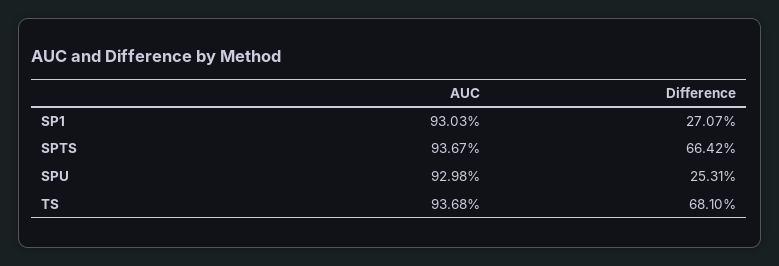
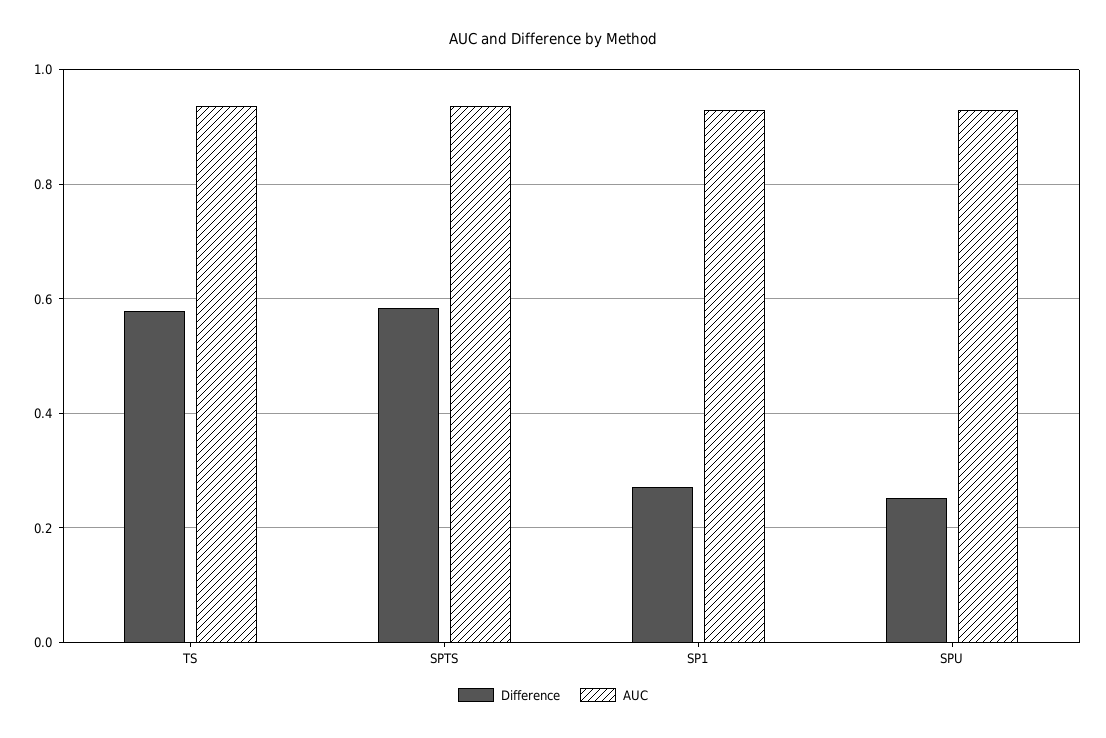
  {
    "AUC": {
      "SP1": 0.9303,
      "SPTS": 0.9367,
      "SPU": 0.9298,
      "TS": 0.9368
    },
    "Difference": {
      "SP1": 0.2707,
-     "SPTS": 0.6642,
+     "SPTS": 0.58,
      "SPU": 0.2531,
-     "TS": 0.681
+     "TS": 0.58
    }
  }

